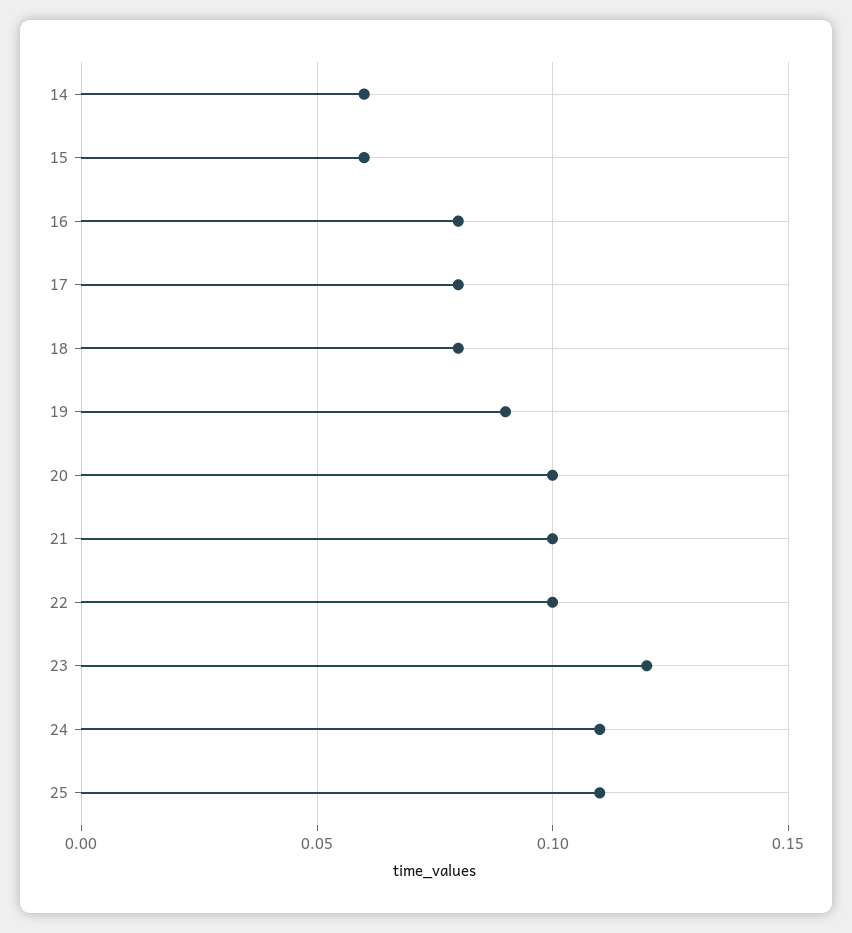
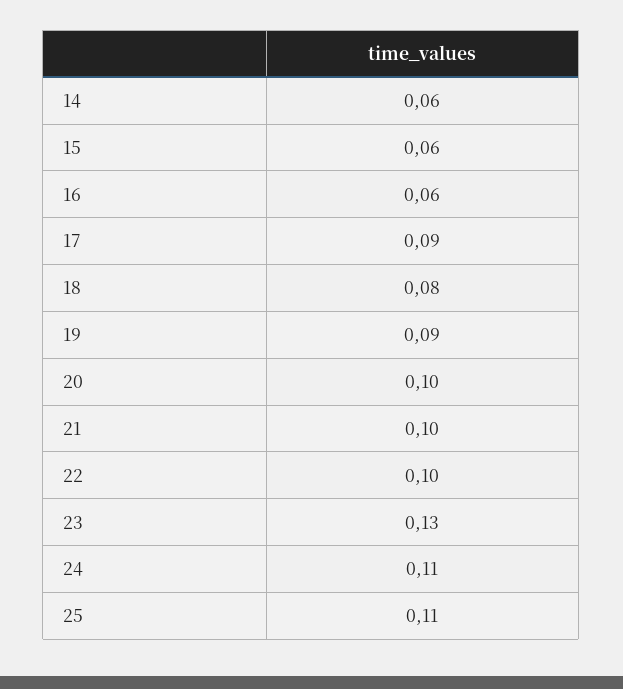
  {
    "14": 0.06,
    "15": 0.06,
-   "16": 0.08,
+   "16": 0.06,
-   "17": 0.08,
+   "17": 0.09,
    "18": 0.08,
    "19": 0.09,
    "20": 0.1,
    "21": 0.1,
    "22": 0.1,
-   "23": 0.12,
+   "23": 0.13,
    "24": 0.11,
    "25": 0.11
  }

